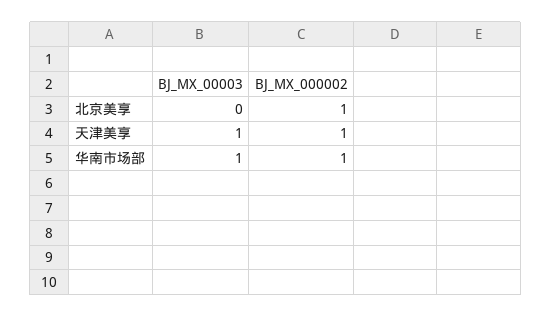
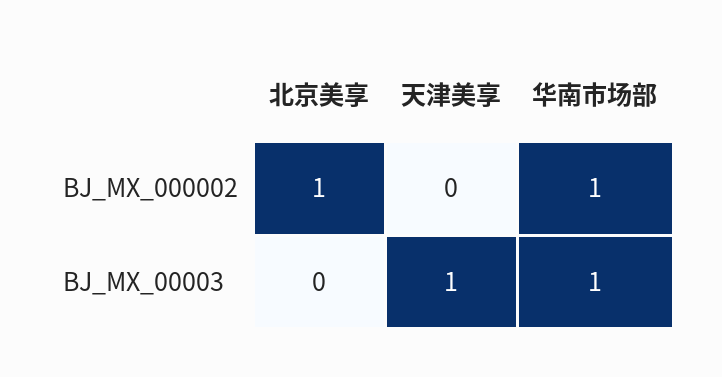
  {
    "BJ_MX_00003": {
      "北京美享": 0,
      "天津美享": 1,
      "华南市场部": 1
    },
    "BJ_MX_000002": {
      "北京美享": 1,
-     "天津美享": 1,
+     "天津美享": 0,
      "华南市场部": 1
    }
  }

